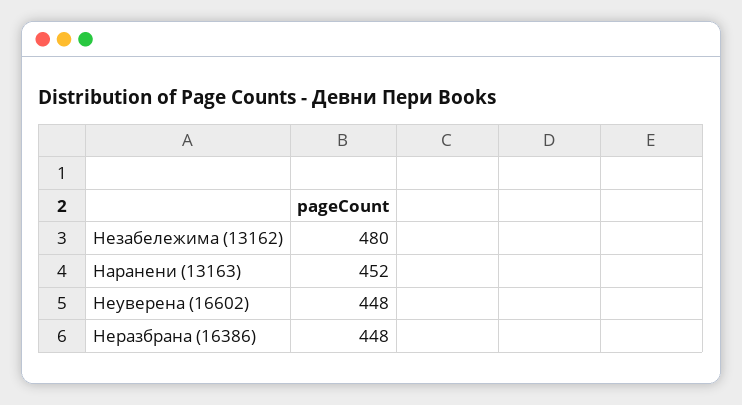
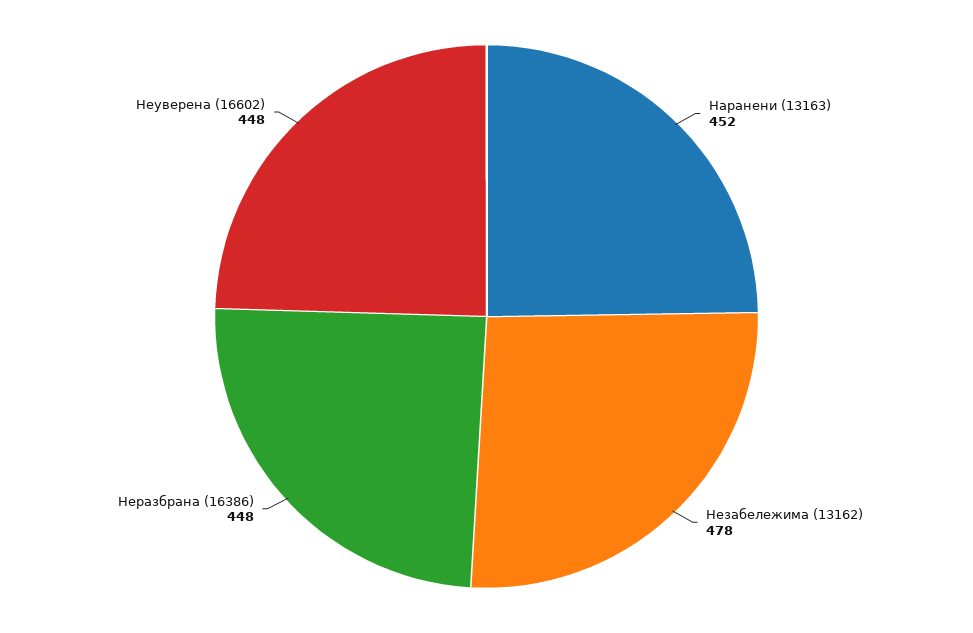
  {
-   "Незабележима (13162)": 480,
+   "Незабележима (13162)": 478,
    "Наранени (13163)": 452,
    "Неуверена (16602)": 448,
    "Неразбрана (16386)": 448
  }

